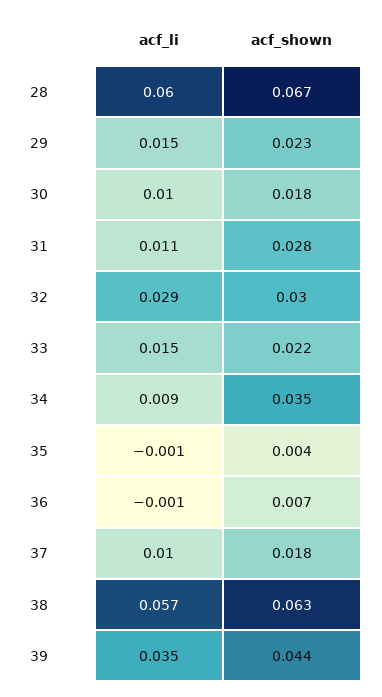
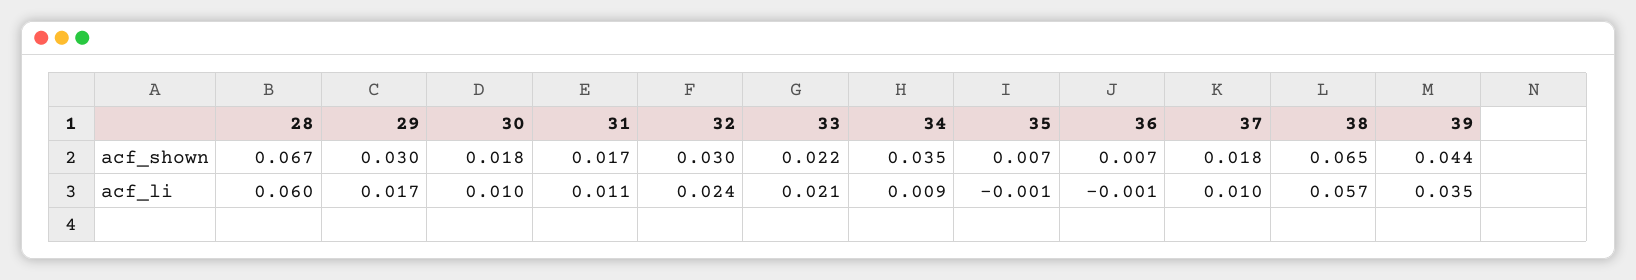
  {
    "acf_li": {
      "28": 0.06,
-     "29": 0.015,
+     "29": 0.017,
      "30": 0.01,
      "31": 0.011,
-     "32": 0.029,
+     "32": 0.024,
-     "33": 0.015,
+     "33": 0.021,
      "34": 0.009,
      "35": -0.001,
      "36": -0.001,
      "37": 0.01,
      "38": 0.057,
      "39": 0.035
    },
    "acf_shown": {
      "28": 0.067,
-     "29": 0.023,
+     "29": 0.03,
      "30": 0.018,
-     "31": 0.028,
+     "31": 0.017,
      "32": 0.03,
      "33": 0.022,
      "34": 0.035,
-     "35": 0.004,
+     "35": 0.007,
      "36": 0.007,
      "37": 0.018,
-     "38": 0.063,
+     "38": 0.065,
      "39": 0.044
    }
  }

